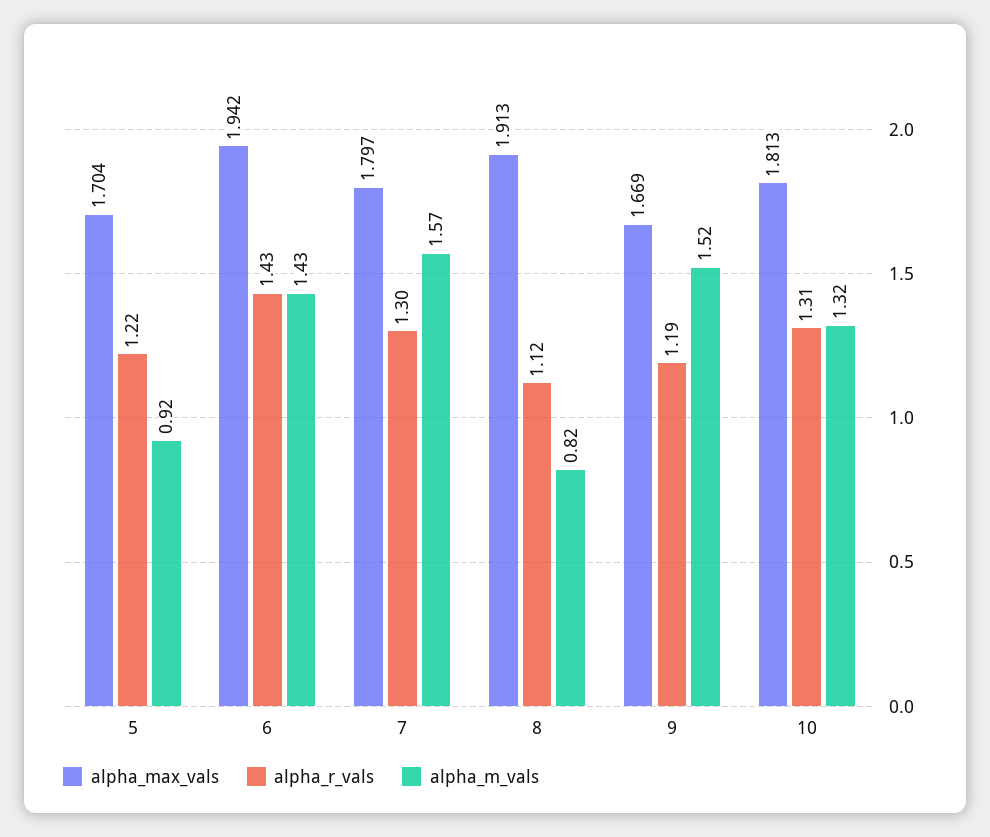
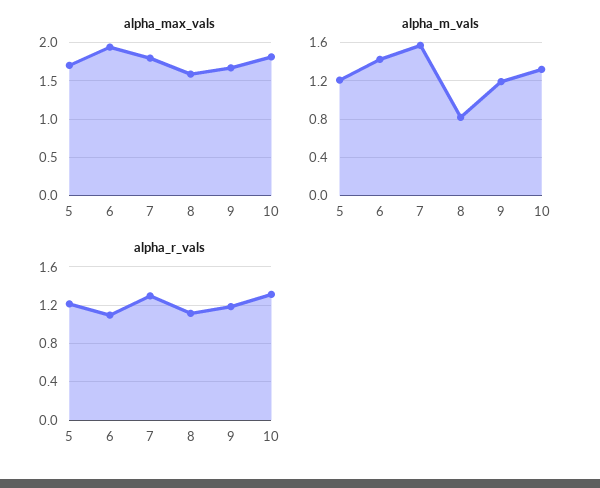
  {
    "alpha_max_vals": {
      "5": 1.704,
      "6": 1.942,
      "7": 1.797,
-     "8": 1.913,
+     "8": 1.6,
      "9": 1.669,
      "10": 1.813
    },
    "alpha_r_vals": {
      "5": 1.22,
-     "6": 1.43,
+     "6": 1.1,
      "7": 1.3,
      "8": 1.12,
      "9": 1.19,
      "10": 1.31
    },
    "alpha_m_vals": {
-     "5": 0.92,
+     "5": 1.2,
      "6": 1.43,
      "7": 1.57,
      "8": 0.82,
-     "9": 1.52,
+     "9": 1.2,
      "10": 1.32
    }
  }

